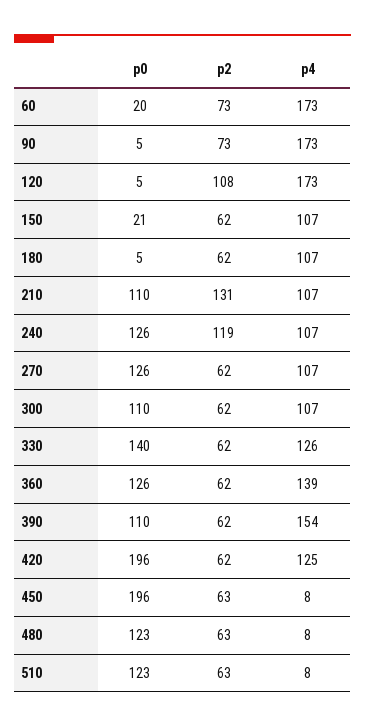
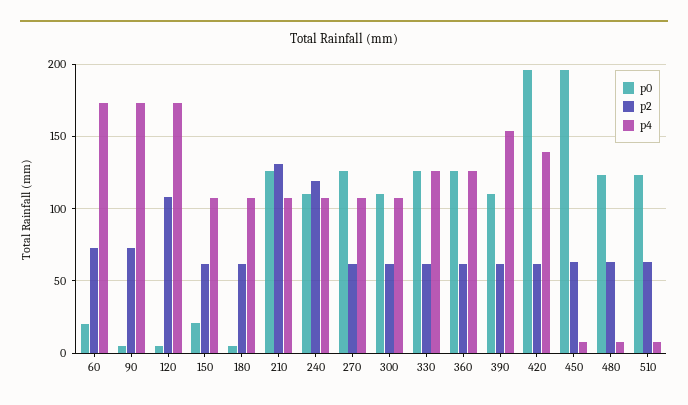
  {
    "p0": {
      "60": 20,
      "90": 5,
      "120": 5,
      "150": 21,
      "180": 5,
-     "210": 110,
+     "210": 125,
-     "240": 126,
+     "240": 110,
      "270": 126,
      "300": 110,
-     "330": 140,
+     "330": 125,
      "360": 126,
      "390": 110,
      "420": 196,
      "450": 196,
      "480": 123,
      "510": 123
    },
    "p2": {
      "60": 73,
      "90": 73,
      "120": 108,
      "150": 62,
      "180": 62,
      "210": 131,
      "240": 119,
      "270": 62,
      "300": 62,
      "330": 62,
      "360": 62,
      "390": 62,
      "420": 62,
      "450": 63,
      "480": 63,
      "510": 63
    },
    "p4": {
      "60": 173,
      "90": 173,
      "120": 173,
      "150": 107,
      "180": 107,
      "210": 107,
      "240": 107,
      "270": 107,
      "300": 107,
      "330": 126,
-     "360": 139,
+     "360": 125,
      "390": 154,
-     "420": 125,
+     "420": 140,
      "450": 8,
      "480": 8,
      "510": 8
    }
  }

